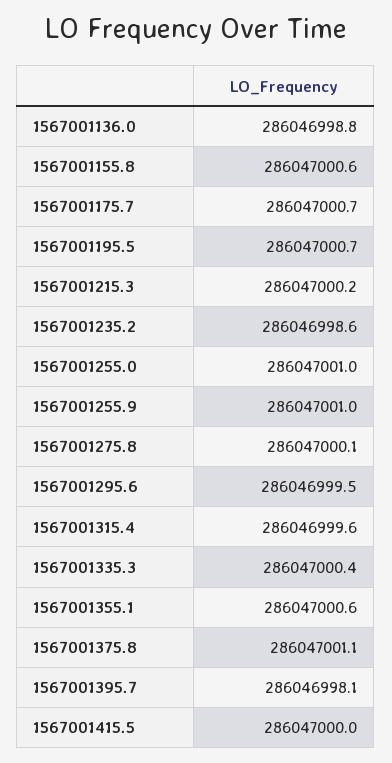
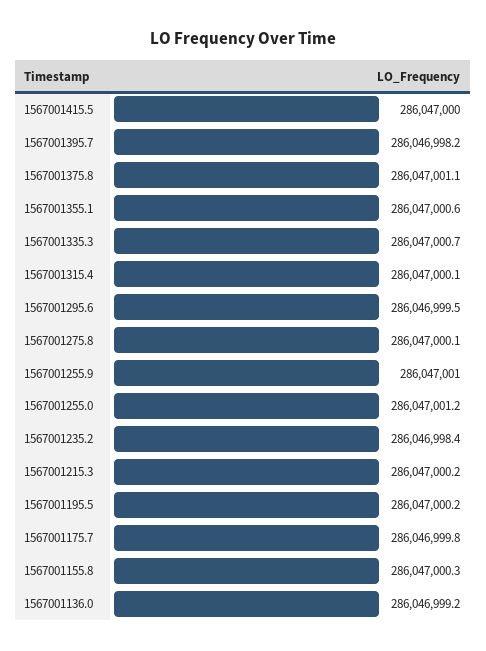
  {
-   "1567001136.0": 286046998.8,
+   "1567001136.0": 286046999.2,
-   "1567001155.8": 286047000.6,
+   "1567001155.8": 286047000.3,
-   "1567001175.7": 286047000.7,
+   "1567001175.7": 286046999.8,
-   "1567001195.5": 286047000.7,
+   "1567001195.5": 286047000.2,
    "1567001215.3": 286047000.2,
-   "1567001235.2": 286046998.6,
+   "1567001235.2": 286046998.4,
-   "1567001255.0": 286047001,
+   "1567001255.0": 286047001.2,
    "1567001255.9": 286047001,
    "1567001275.8": 286047000.1,
    "1567001295.6": 286046999.5,
-   "1567001315.4": 286046999.6,
+   "1567001315.4": 286047000.1,
-   "1567001335.3": 286047000.4,
+   "1567001335.3": 286047000.7,
    "1567001355.1": 286047000.6,
    "1567001375.8": 286047001.1,
-   "1567001395.7": 286046998.1,
+   "1567001395.7": 286046998.2,
    "1567001415.5": 286047000
  }

